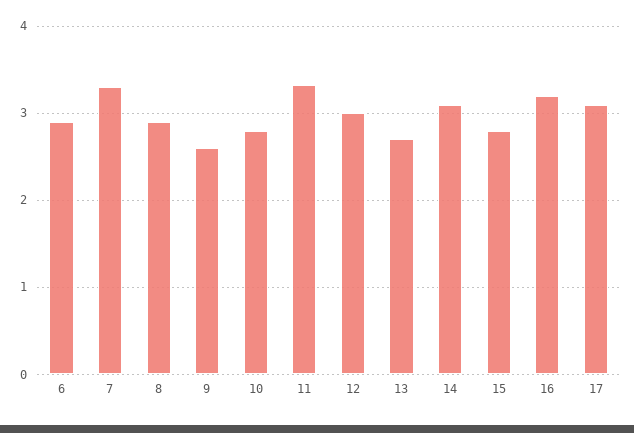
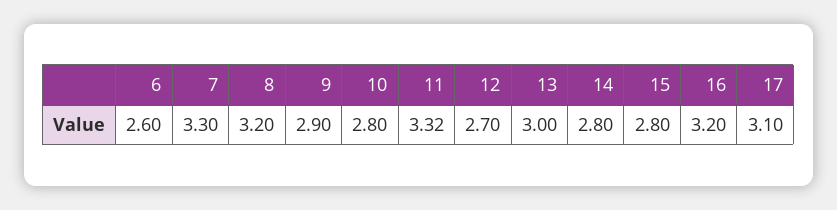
  {
-   "6": 2.9,
+   "6": 2.6,
    "7": 3.3,
-   "8": 2.9,
+   "8": 3.2,
-   "9": 2.6,
+   "9": 2.9,
    "10": 2.8,
    "11": 3.32,
-   "12": 3,
+   "12": 2.7,
-   "13": 2.7,
+   "13": 3,
-   "14": 3.1,
+   "14": 2.8,
    "15": 2.8,
    "16": 3.2,
    "17": 3.1
  }

